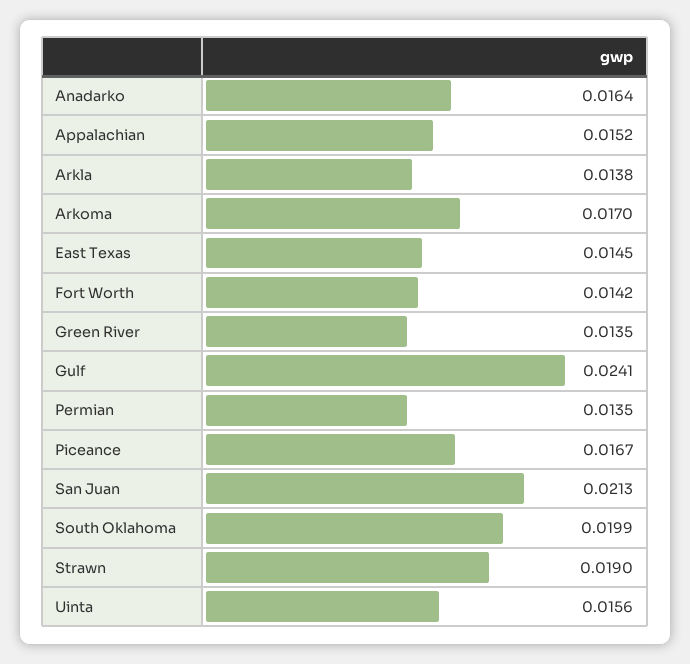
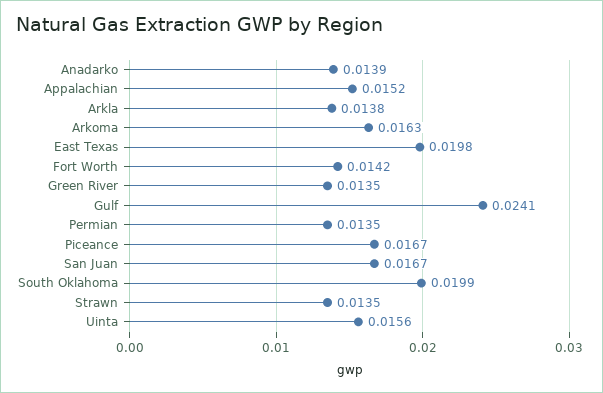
  {
-   "Anadarko": 0.0164,
+   "Anadarko": 0.0139,
    "Appalachian": 0.0152,
    "Arkla": 0.0138,
-   "Arkoma": 0.017,
+   "Arkoma": 0.0163,
-   "East Texas": 0.0145,
+   "East Texas": 0.0198,
    "Fort Worth": 0.0142,
    "Green River": 0.0135,
    "Gulf": 0.0241,
    "Permian": 0.0135,
    "Piceance": 0.0167,
-   "San Juan": 0.0213,
+   "San Juan": 0.0167,
    "South Oklahoma": 0.0199,
-   "Strawn": 0.019,
+   "Strawn": 0.0135,
    "Uinta": 0.0156
  }

